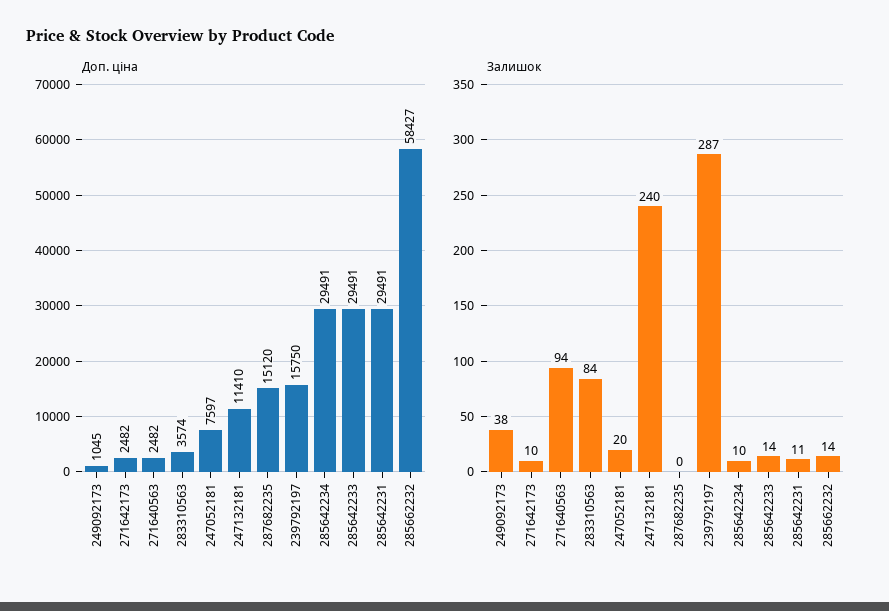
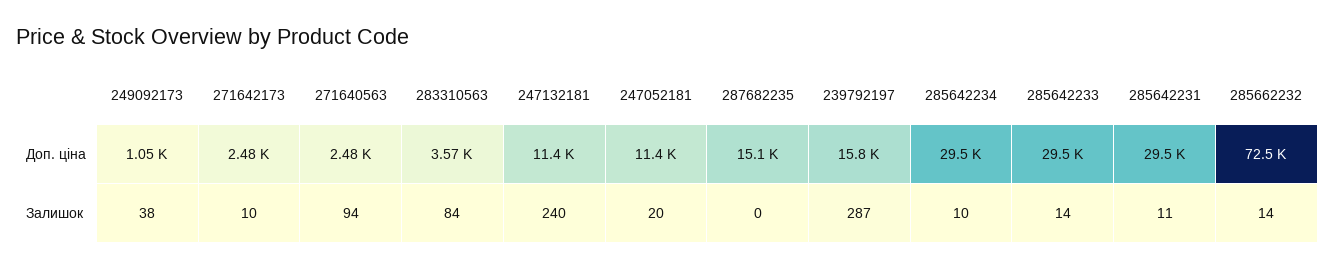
  {
    "Доп. ціна": {
      "249092173": 1045,
      "271642173": 2482,
      "271640563": 2482,
      "283310563": 3574,
-     "247052181": 7597,
+     "247052181": 11400,
      "247132181": 11410,
      "287682235": 15120,
      "239792197": 15750,
      "285642234": 29491,
      "285642233": 29491,
      "285642231": 29491,
-     "285662232": 58427
+     "285662232": 72500
    },
    "Залишок": {
      "249092173": 38,
      "271642173": 10,
      "271640563": 94,
      "283310563": 84,
      "247052181": 20,
      "247132181": 240,
      "287682235": 0,
      "239792197": 287,
      "285642234": 10,
      "285642233": 14,
      "285642231": 11,
      "285662232": 14
    }
  }

